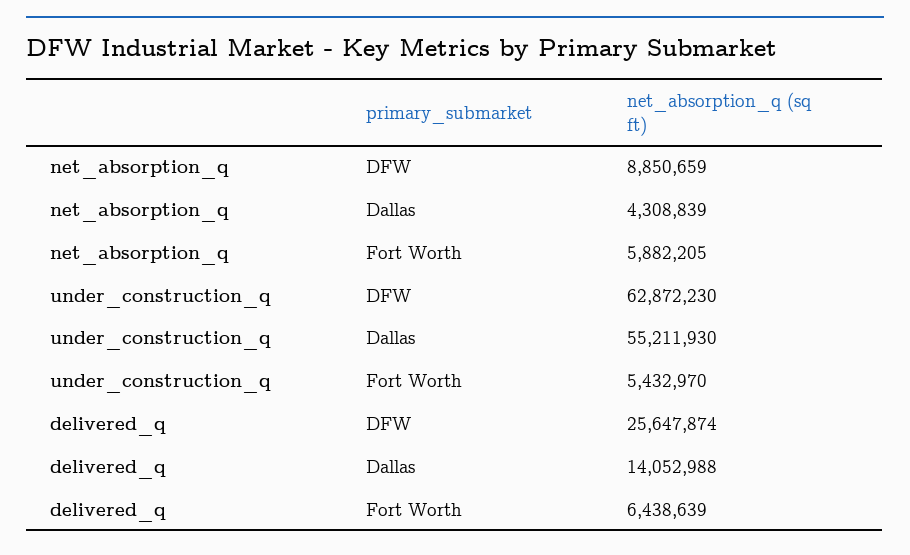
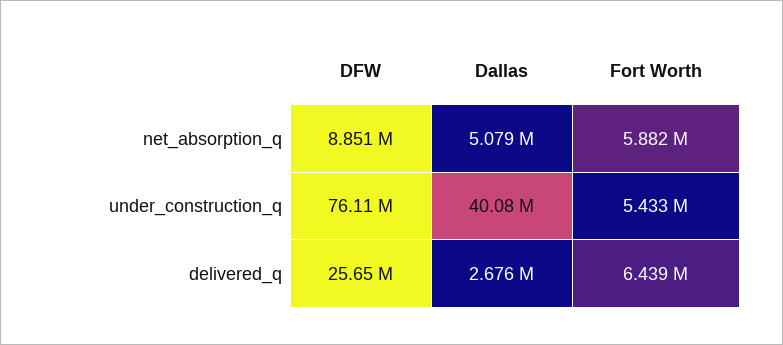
  {
    "net_absorption_q": {
      "DFW": 8850659,
-     "Dallas": 4308839,
+     "Dallas": 5079000,
      "Fort Worth": 5882205
    },
    "under_construction_q": {
-     "DFW": 62872230,
+     "DFW": 76110000,
-     "Dallas": 55211930,
+     "Dallas": 40080000,
      "Fort Worth": 5432970
    },
    "delivered_q": {
      "DFW": 25647874,
-     "Dallas": 14052988,
+     "Dallas": 2676000,
      "Fort Worth": 6438639
    }
  }

